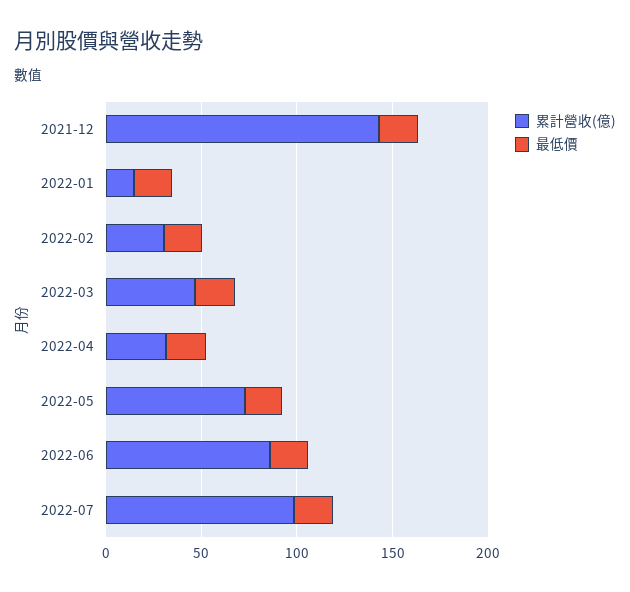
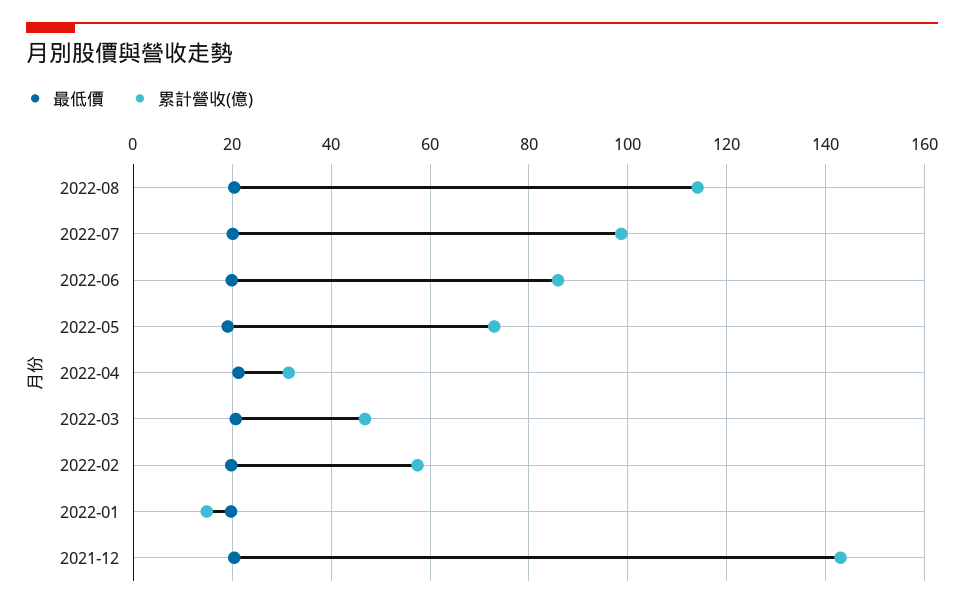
  {
    "累計營收(億)": {
      "2021-12": 144,
      "2022-01": 14,
-     "2022-02": 30,
+     "2022-02": 58,
      "2022-03": 46,
      "2022-04": 32,
      "2022-05": 72,
      "2022-06": 86,
-     "2022-07": 98
+     "2022-07": 98,
+     "2022-08": 114
    },
    "最低價": {
      "2021-12": 20,
      "2022-01": 20,
      "2022-02": 20,
      "2022-03": 20,
      "2022-04": 22,
      "2022-05": 20,
      "2022-06": 20,
-     "2022-07": 20
+     "2022-07": 20,
+     "2022-08": 20
    }
  }

